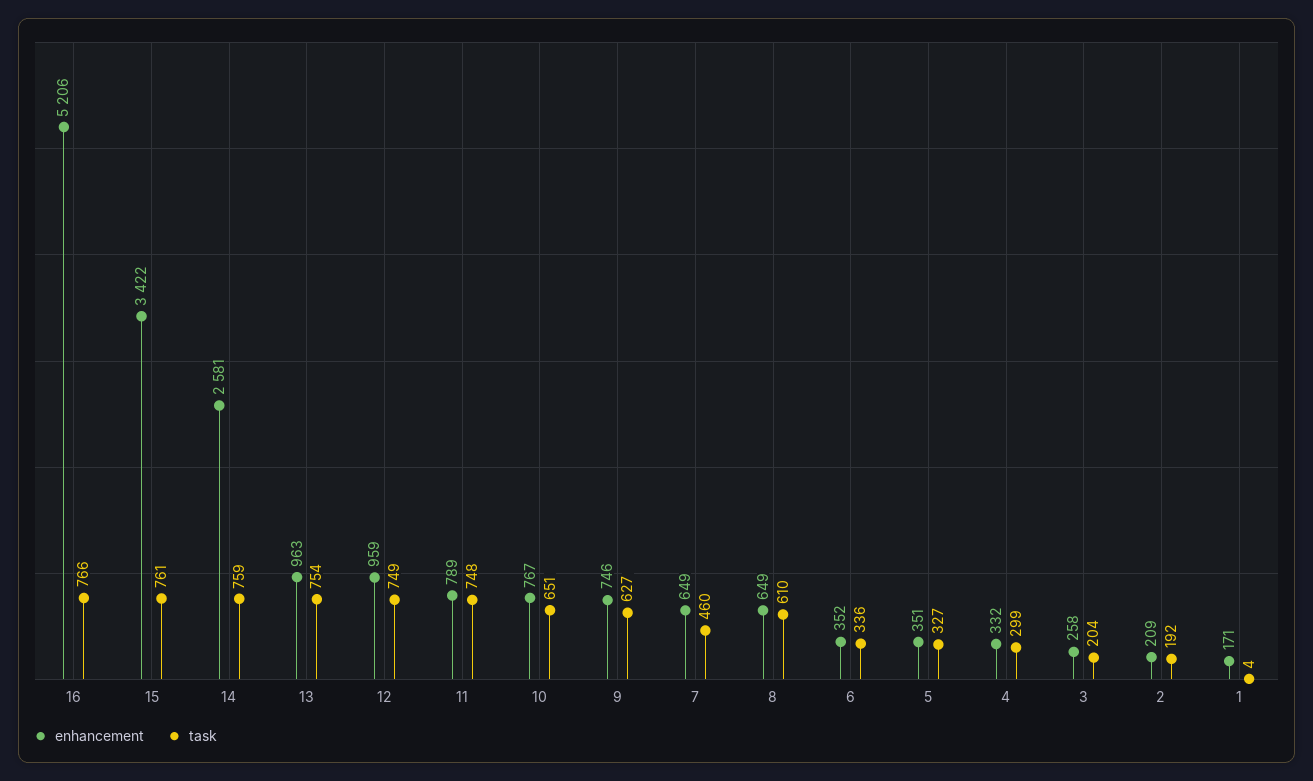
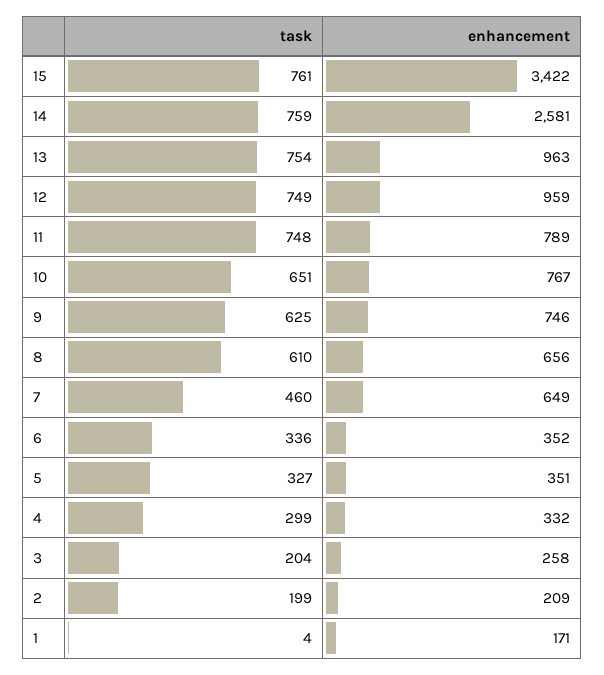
  {
    "enhancement": {
-     "16": 5206,
      "15": 3422,
      "14": 2581,
      "13": 963,
      "12": 959,
      "11": 789,
      "10": 767,
      "9": 746,
      "7": 649,
-     "8": 649,
+     "8": 656,
      "6": 352,
      "5": 351,
      "4": 332,
      "3": 258,
      "2": 209,
      "1": 171
    },
    "task": {
-     "16": 766,
      "15": 761,
      "14": 759,
      "13": 754,
      "12": 749,
      "11": 748,
      "10": 651,
-     "9": 627,
+     "9": 625,
      "7": 460,
      "8": 610,
      "6": 336,
      "5": 327,
      "4": 299,
      "3": 204,
-     "2": 192,
+     "2": 199,
      "1": 4
    }
  }

